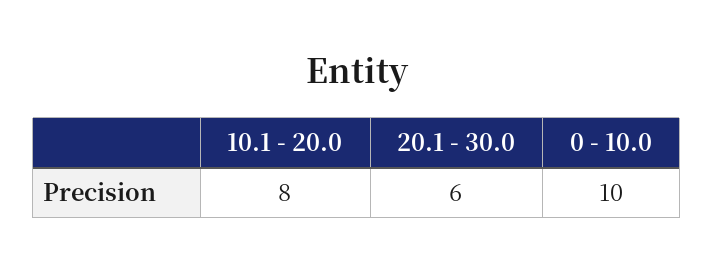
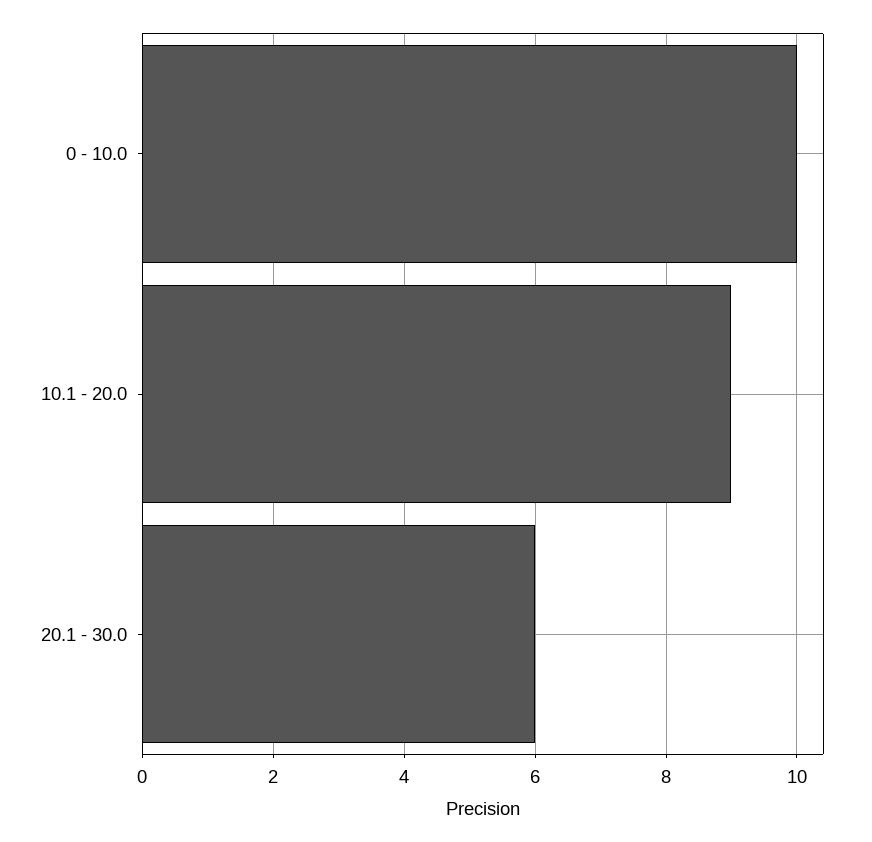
  {
-   "10.1 - 20.0": 8,
+   "10.1 - 20.0": 9,
    "20.1 - 30.0": 6,
    "0 - 10.0": 10
  }

